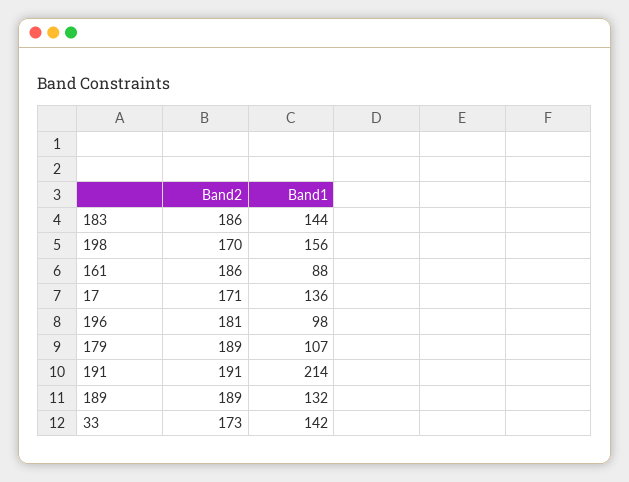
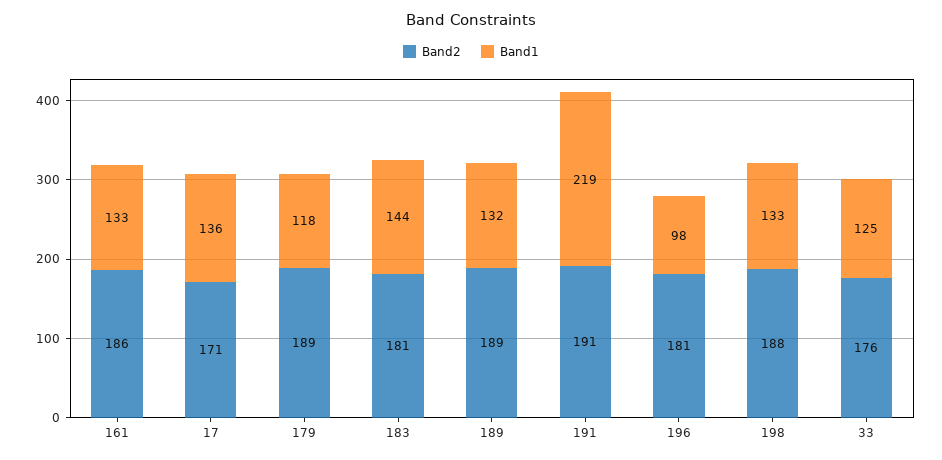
  {
    "Band2": {
-     "183": 186,
+     "183": 181,
-     "198": 170,
+     "198": 188,
      "161": 186,
      "17": 171,
      "196": 181,
      "179": 189,
      "191": 191,
      "189": 189,
-     "33": 173
+     "33": 176
    },
    "Band1": {
      "183": 144,
-     "198": 156,
+     "198": 133,
-     "161": 88,
+     "161": 133,
      "17": 136,
      "196": 98,
-     "179": 107,
+     "179": 118,
-     "191": 214,
+     "191": 219,
      "189": 132,
-     "33": 142
+     "33": 125
    }
  }

